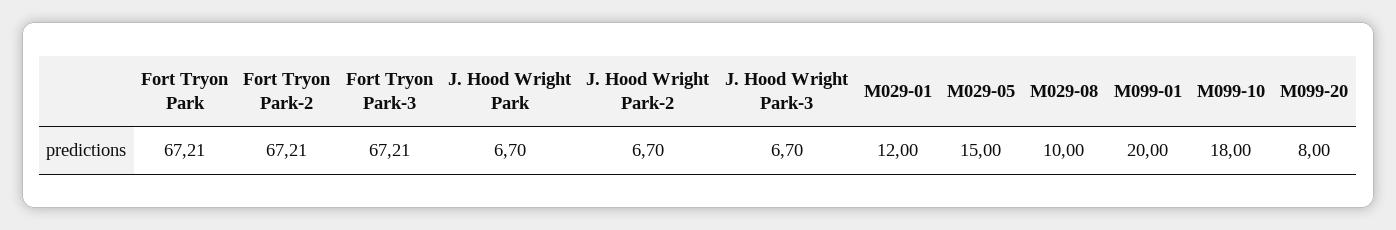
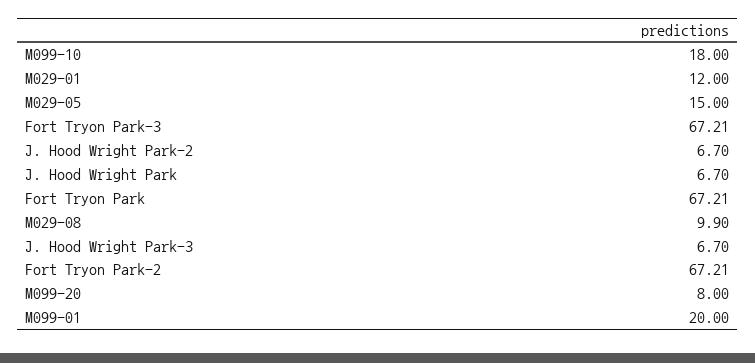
  {
    "Fort Tryon Park": 67.21,
    "Fort Tryon Park-2": 67.21,
    "Fort Tryon Park-3": 67.21,
    "J. Hood Wright Park": 6.7,
    "J. Hood Wright Park-2": 6.7,
    "J. Hood Wright Park-3": 6.7,
    "M029-01": 12,
    "M029-05": 15,
-   "M029-08": 10,
+   "M029-08": 9.9,
    "M099-01": 20,
    "M099-10": 18,
    "M099-20": 8
  }

